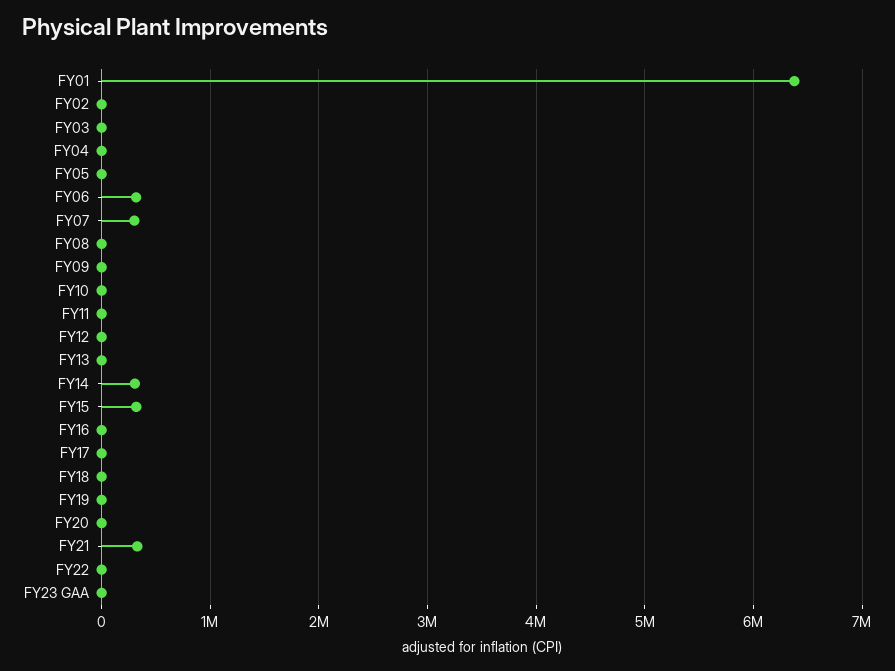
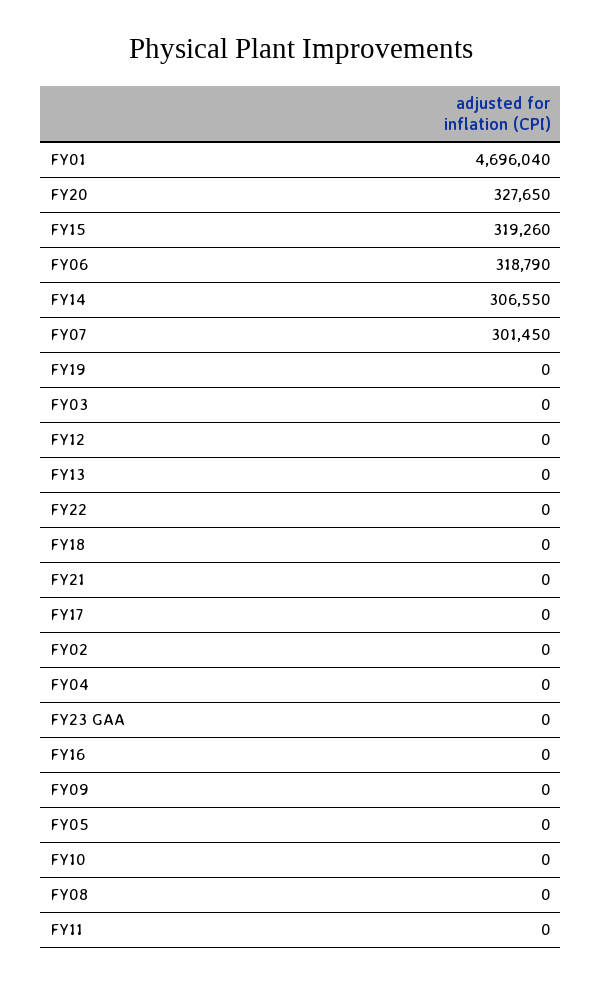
  {
-   "FY01": 6400000,
+   "FY01": 4696040,
    "FY02": 0,
    "FY03": 0,
    "FY04": 0,
    "FY05": 0,
    "FY06": 318790,
    "FY07": 301450,
    "FY08": 0,
    "FY09": 0,
    "FY10": 0,
    "FY11": 0,
    "FY12": 0,
    "FY13": 0,
    "FY14": 306550,
    "FY15": 319260,
    "FY16": 0,
    "FY17": 0,
    "FY18": 0,
    "FY19": 0,
-   "FY20": 0,
+   "FY20": 327650,
-   "FY21": 300000,
+   "FY21": 0,
    "FY22": 0,
    "FY23 GAA": 0
  }

